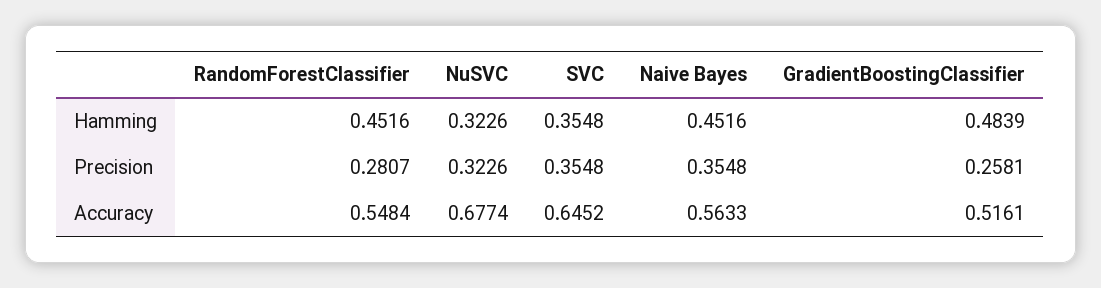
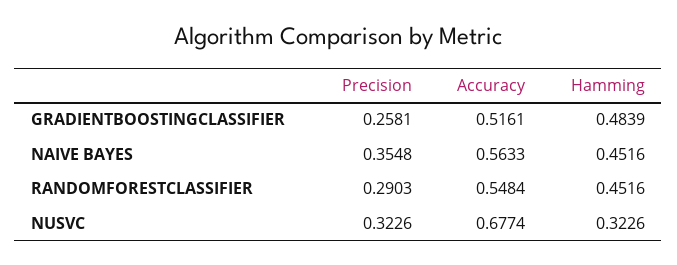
  {
    "RandomForestClassifier": {
      "Hamming": 0.4516,
-     "Precision": 0.2807,
+     "Precision": 0.2903,
      "Accuracy": 0.5484
    },
    "NuSVC": {
      "Hamming": 0.3226,
      "Precision": 0.3226,
      "Accuracy": 0.6774
    },
-   "SVC": {
-     "Hamming": 0.3548,
-     "Precision": 0.3548,
-     "Accuracy": 0.6452
-   },
    "Naive Bayes": {
      "Hamming": 0.4516,
      "Precision": 0.3548,
      "Accuracy": 0.5633
    },
    "GradientBoostingClassifier": {
      "Hamming": 0.4839,
      "Precision": 0.2581,
      "Accuracy": 0.5161
    }
  }

